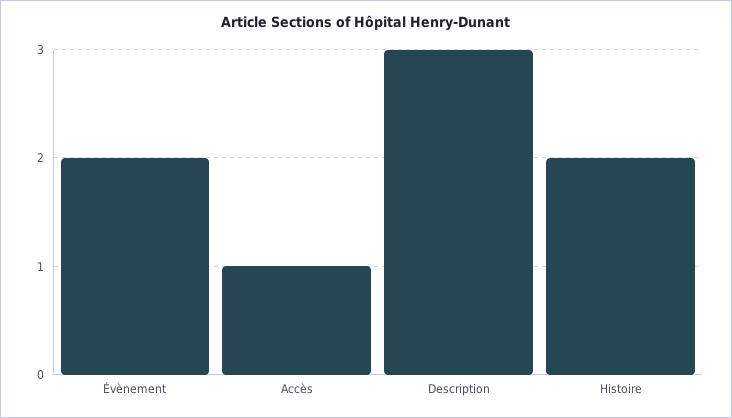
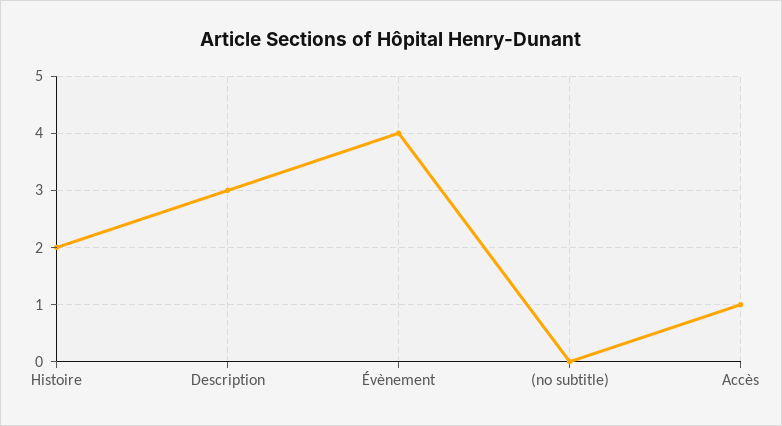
  {
-   "Évènement": 2,
+   "Évènement": 4,
    "Accès": 1,
    "Description": 3,
-   "Histoire": 2
+   "Histoire": 2,
+   "(no subtitle)": 0
  }

